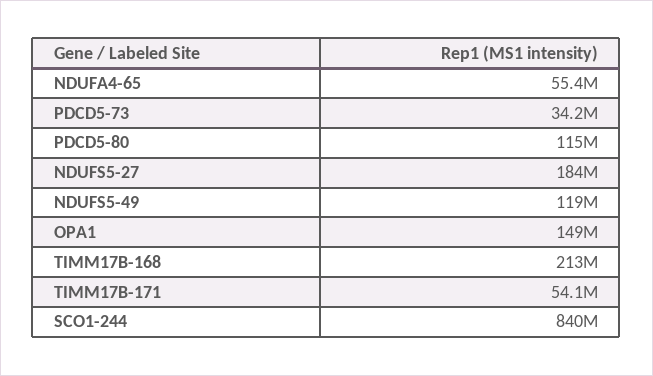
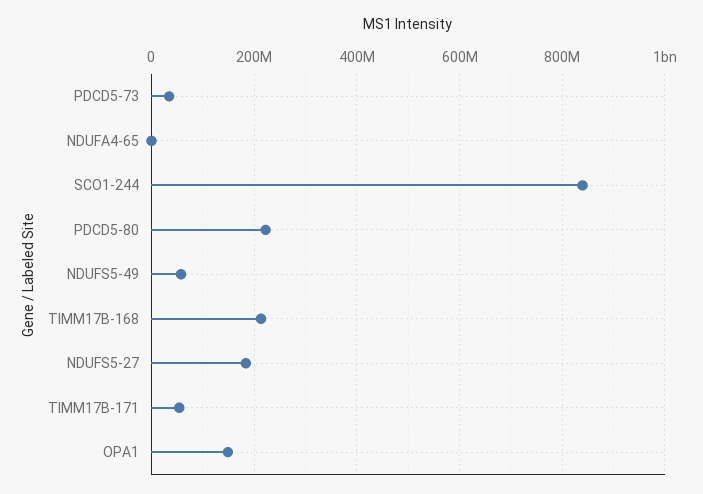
  {
-   "NDUFA4-65": 55400000,
+   "NDUFA4-65": 0,
    "PDCD5-73": 34200000,
-   "PDCD5-80": 115000000,
+   "PDCD5-80": 220000000,
    "NDUFS5-27": 184000000,
-   "NDUFS5-49": 119000000,
+   "NDUFS5-49": 60000000,
    "OPA1": 149000000,
    "TIMM17B-168": 213000000,
    "TIMM17B-171": 54100000,
    "SCO1-244": 840000000
  }

